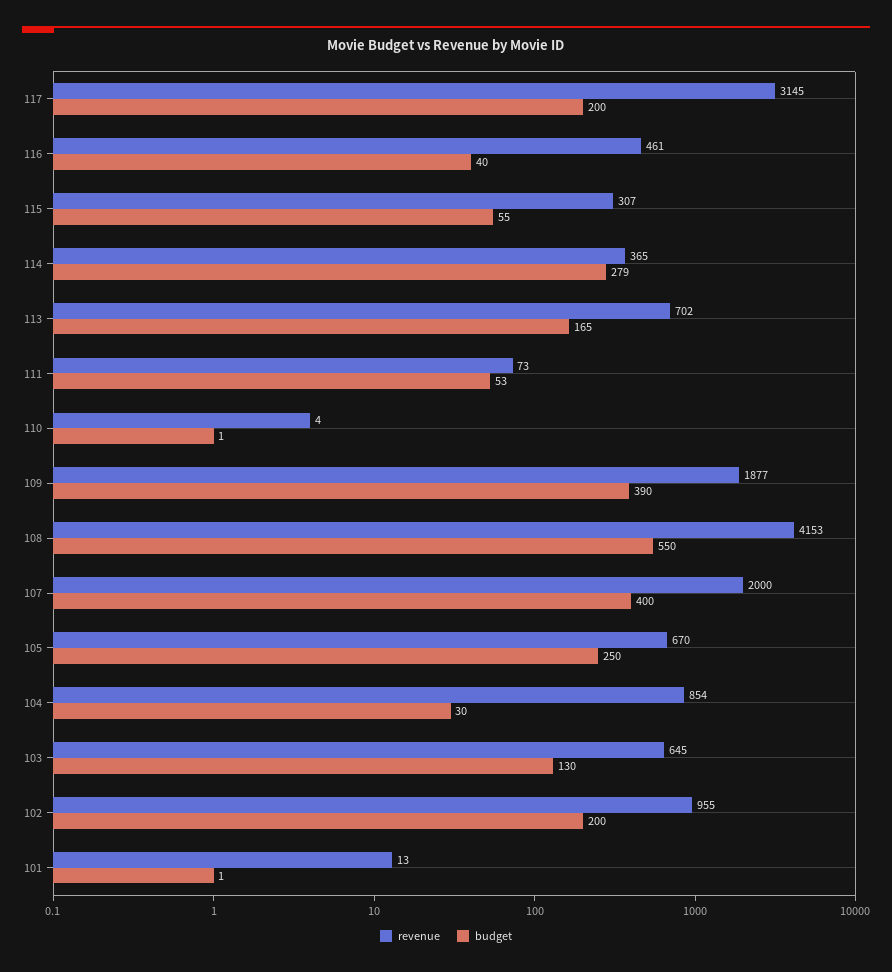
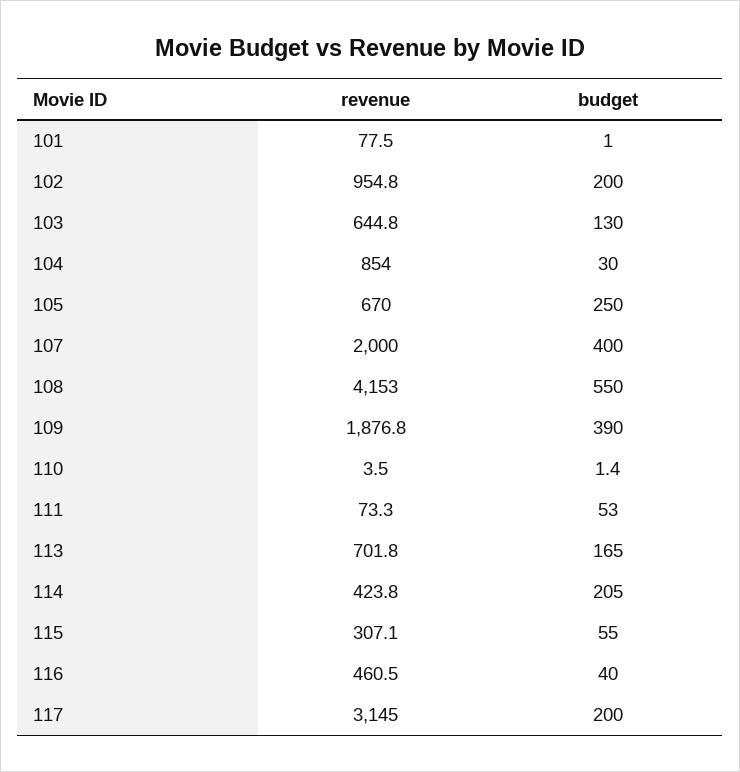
  {
    "revenue": {
      "117": 3145,
      "116": 460.5,
      "115": 307.1,
-     "114": 365,
+     "114": 423.8,
      "113": 701.8,
      "111": 73.3,
      "110": 3.5,
      "109": 1876.8,
      "108": 4153,
      "107": 2000,
      "105": 670,
      "104": 854,
      "103": 644.8,
      "102": 954.8,
-     "101": 13
+     "101": 77.5
    },
    "budget": {
      "117": 200,
      "116": 40,
      "115": 55,
-     "114": 279,
+     "114": 205,
      "113": 165,
      "111": 53,
      "110": 1.4,
      "109": 390,
      "108": 550,
      "107": 400,
      "105": 250,
      "104": 30,
      "103": 130,
      "102": 200,
      "101": 1
    }
  }

